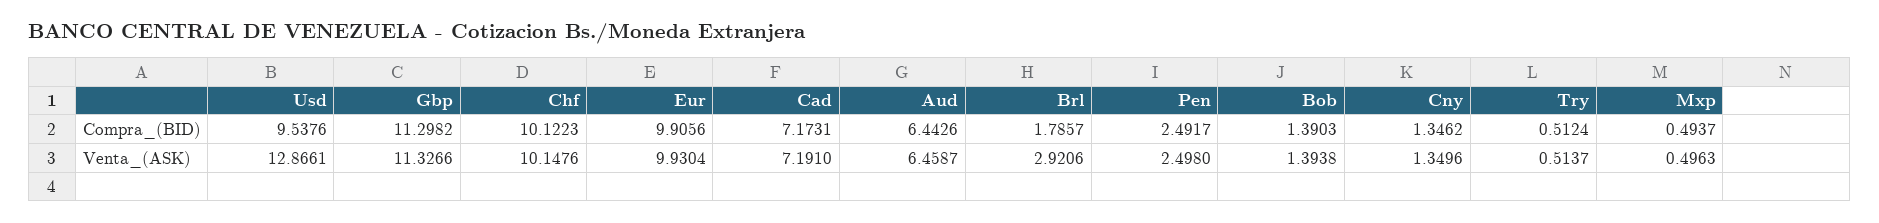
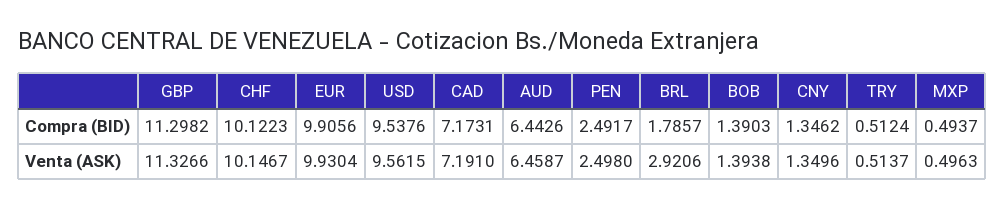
  {
    "Usd": {
      "Compra_(BID)": 9.5376,
-     "Venta_(ASK)": 12.8661
+     "Venta_(ASK)": 9.5615
    },
    "Gbp": {
      "Compra_(BID)": 11.2982,
      "Venta_(ASK)": 11.3266
    },
    "Chf": {
      "Compra_(BID)": 10.1223,
-     "Venta_(ASK)": 10.1476
+     "Venta_(ASK)": 10.1467
    },
    "Eur": {
      "Compra_(BID)": 9.9056,
      "Venta_(ASK)": 9.9304
    },
    "Cad": {
      "Compra_(BID)": 7.1731,
      "Venta_(ASK)": 7.191
    },
    "Aud": {
      "Compra_(BID)": 6.4426,
      "Venta_(ASK)": 6.4587
    },
    "Brl": {
      "Compra_(BID)": 1.7857,
      "Venta_(ASK)": 2.9206
    },
    "Pen": {
      "Compra_(BID)": 2.4917,
      "Venta_(ASK)": 2.498
    },
    "Bob": {
      "Compra_(BID)": 1.3903,
      "Venta_(ASK)": 1.3938
    },
    "Cny": {
      "Compra_(BID)": 1.3462,
      "Venta_(ASK)": 1.3496
    },
    "Try": {
      "Compra_(BID)": 0.5124,
      "Venta_(ASK)": 0.5137
    },
    "Mxp": {
      "Compra_(BID)": 0.4937,
      "Venta_(ASK)": 0.4963
    }
  }

